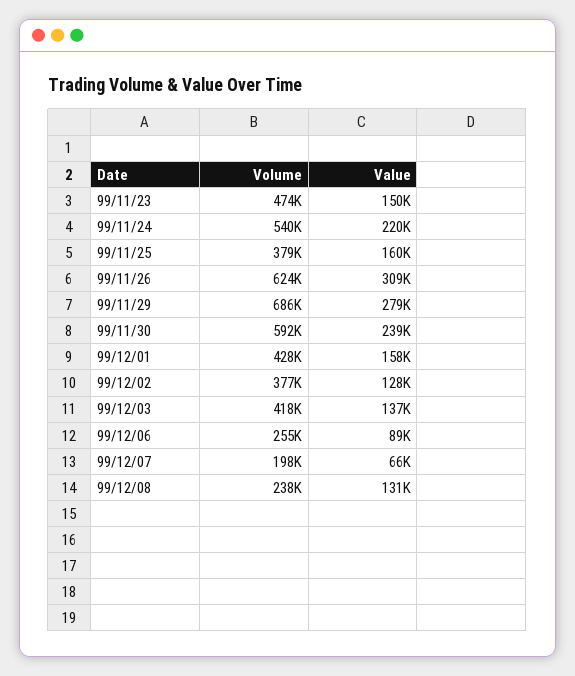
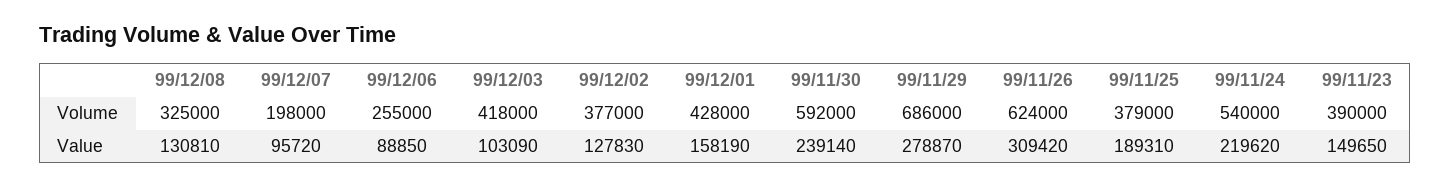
  {
    "Volume": {
-     "99/11/23": 474000,
+     "99/11/23": 390000,
      "99/11/24": 540000,
      "99/11/25": 379000,
      "99/11/26": 624000,
      "99/11/29": 686000,
      "99/11/30": 592000,
      "99/12/01": 428000,
      "99/12/02": 377000,
      "99/12/03": 418000,
      "99/12/06": 255000,
      "99/12/07": 198000,
-     "99/12/08": 238000
+     "99/12/08": 325000
    },
    "Value": {
      "99/11/23": 149650,
      "99/11/24": 219620,
-     "99/11/25": 160000,
+     "99/11/25": 189310,
      "99/11/26": 309420,
      "99/11/29": 278870,
      "99/11/30": 239140,
      "99/12/01": 158190,
      "99/12/02": 127830,
-     "99/12/03": 137000,
+     "99/12/03": 103090,
      "99/12/06": 88850,
-     "99/12/07": 66000,
+     "99/12/07": 95720,
      "99/12/08": 130810
    }
  }

